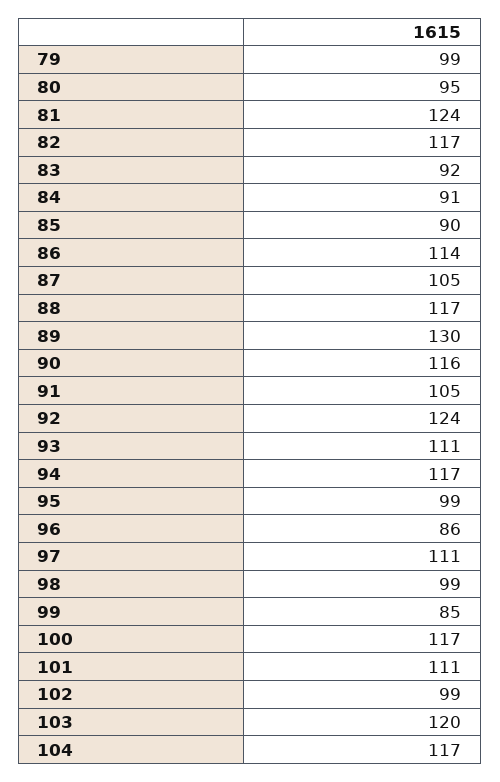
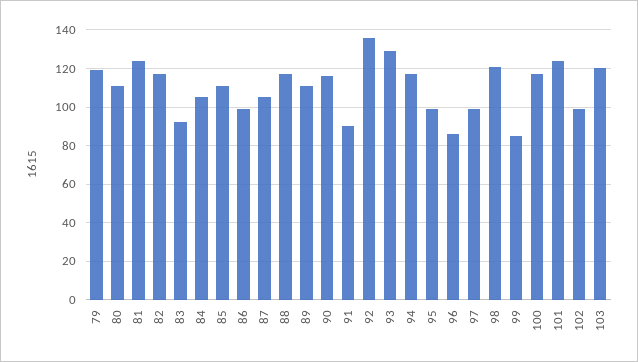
  {
-   "79": 99,
+   "79": 120,
-   "80": 95,
+   "80": 110,
    "81": 124,
    "82": 117,
    "83": 92,
-   "84": 91,
+   "84": 105,
-   "85": 90,
+   "85": 110,
-   "86": 114,
+   "86": 100,
    "87": 105,
    "88": 117,
-   "89": 130,
+   "89": 110,
    "90": 116,
-   "91": 105,
+   "91": 90,
-   "92": 124,
+   "92": 135,
-   "93": 111,
+   "93": 130,
    "94": 117,
    "95": 99,
    "96": 86,
-   "97": 111,
+   "97": 100,
-   "98": 99,
+   "98": 120,
    "99": 85,
    "100": 117,
-   "101": 111,
+   "101": 125,
    "102": 99,
-   "103": 120,
+   "103": 120
-   "104": 117
  }

